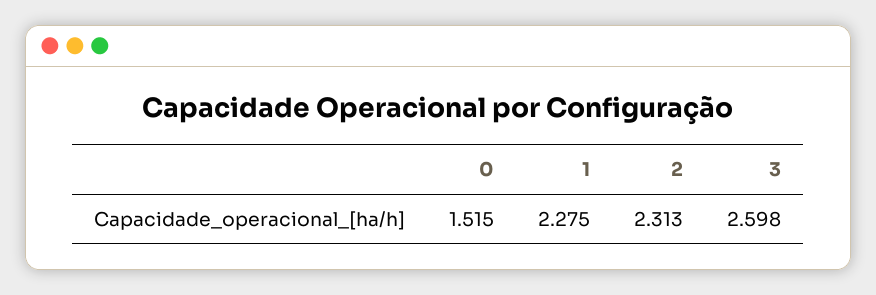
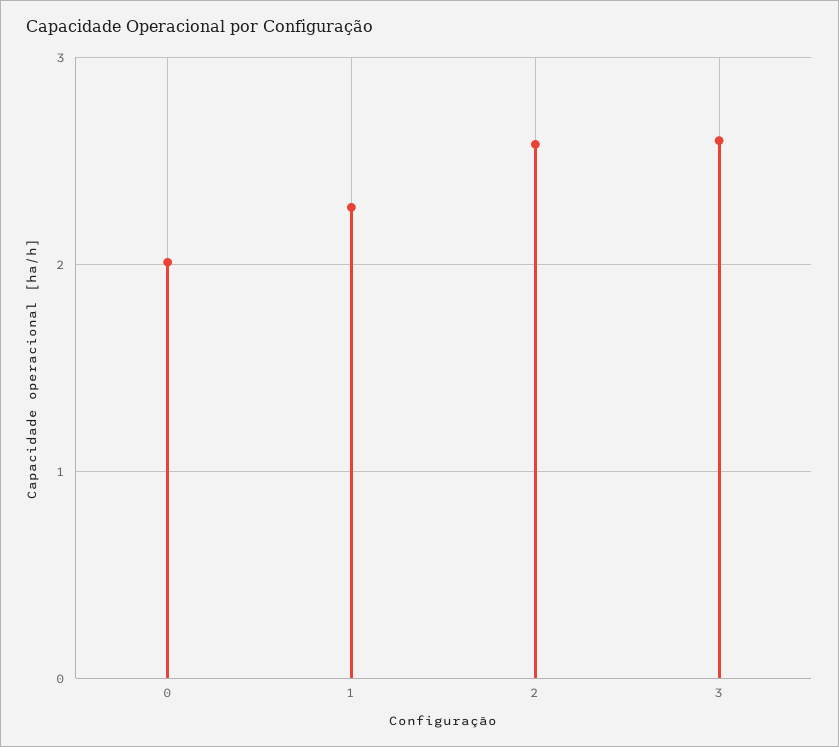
  {
-   "0": 1.515,
+   "0": 2,
    "1": 2.275,
-   "2": 2.313,
+   "2": 2.6,
    "3": 2.598
  }

